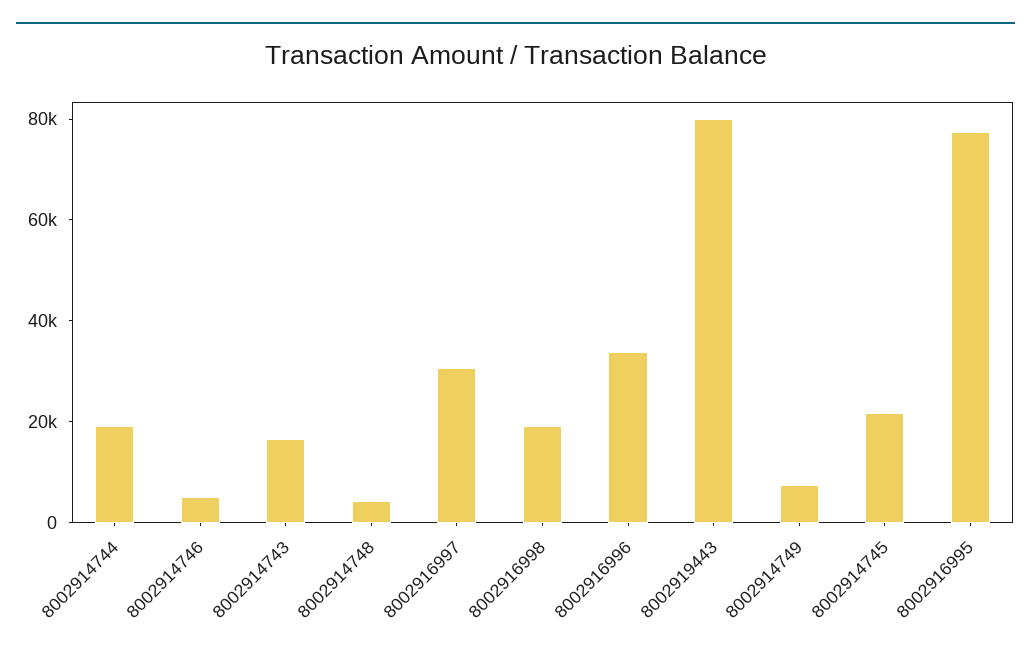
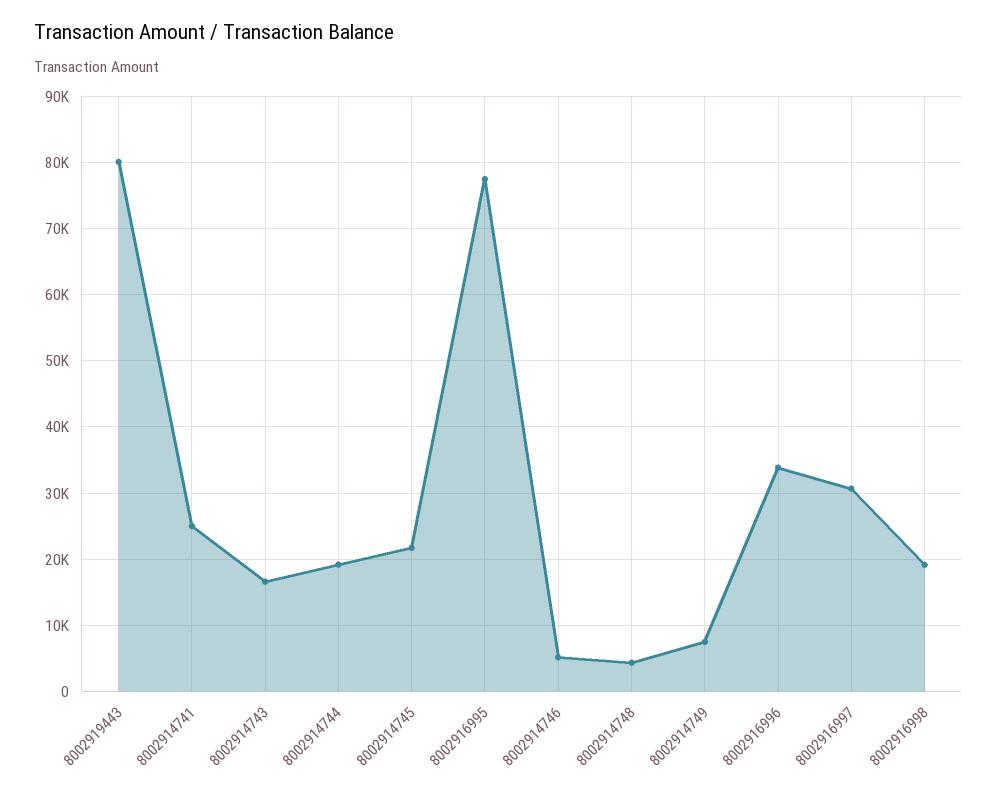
  {
    "8002914744": 19000,
    "8002914746": 5000,
    "8002914743": 17000,
    "8002914748": 4000,
    "8002916997": 31000,
    "8002916998": 19000,
    "8002916996": 34000,
    "8002919443": 80000,
    "8002914749": 8000,
    "8002914745": 22000,
-   "8002916995": 77000
+   "8002916995": 77000,
+   "8002914741": 25000
  }

